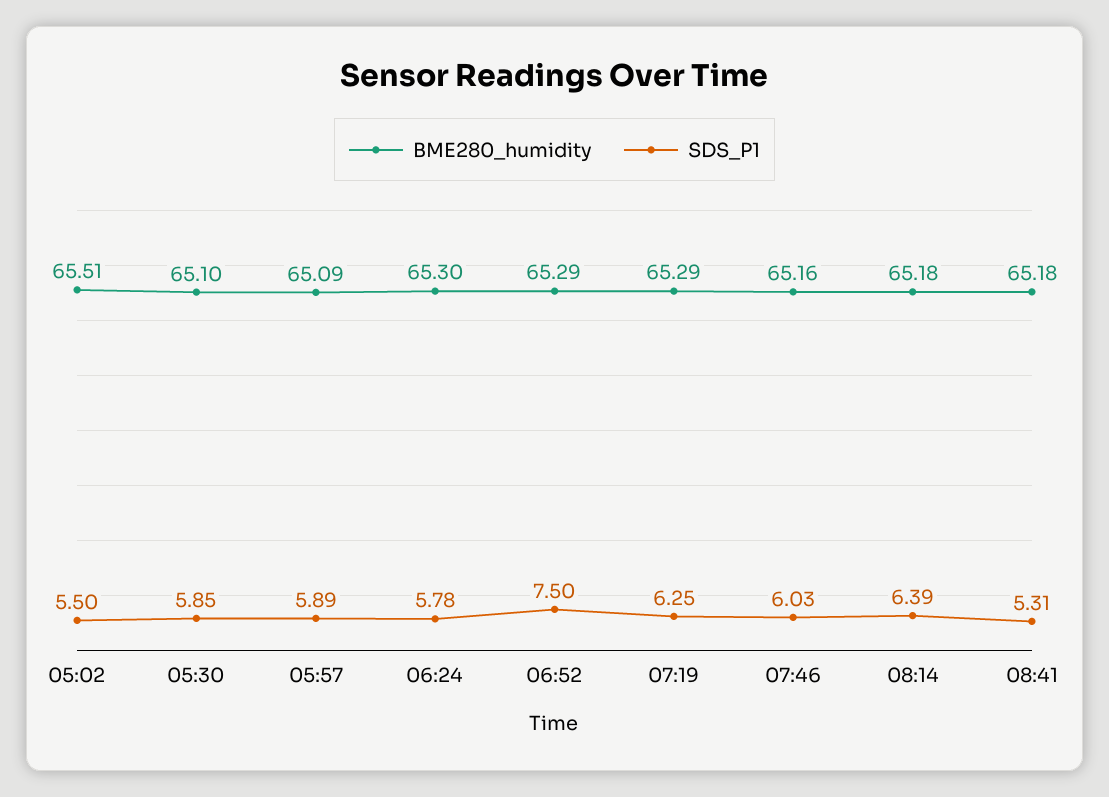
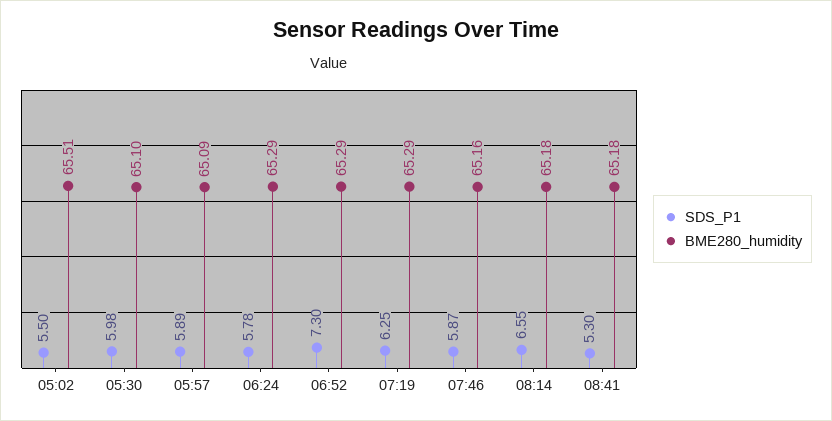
  {
    "BME280_humidity": {
      "05:02": 65.51,
      "05:30": 65.1,
      "05:57": 65.09,
-     "06:24": 65.3,
+     "06:24": 65.29,
      "06:52": 65.29,
      "07:19": 65.29,
      "07:46": 65.16,
      "08:14": 65.18,
      "08:41": 65.18
    },
    "SDS_P1": {
      "05:02": 5.5,
-     "05:30": 5.85,
+     "05:30": 5.98,
      "05:57": 5.89,
      "06:24": 5.78,
-     "06:52": 7.5,
+     "06:52": 7.3,
      "07:19": 6.25,
-     "07:46": 6.03,
+     "07:46": 5.87,
-     "08:14": 6.39,
+     "08:14": 6.55,
-     "08:41": 5.31
+     "08:41": 5.3
    }
  }

